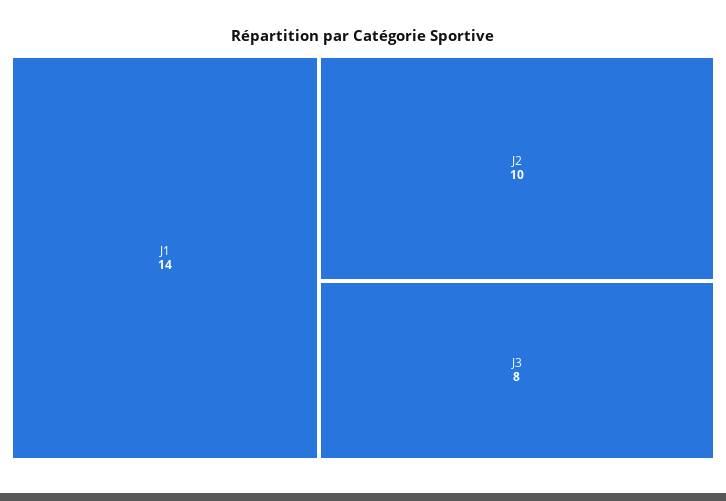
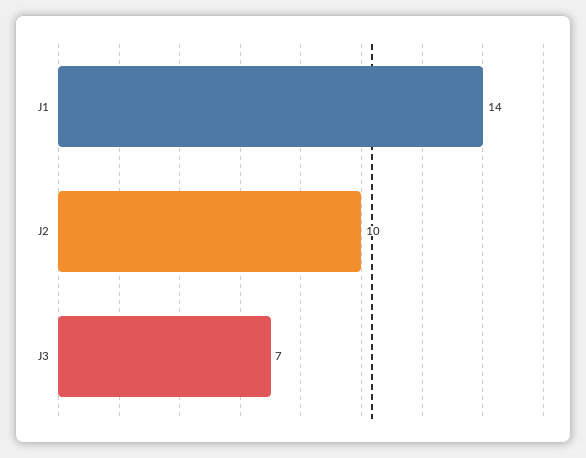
  {
    "J1": 14,
    "J2": 10,
-   "J3": 8
+   "J3": 7
  }

